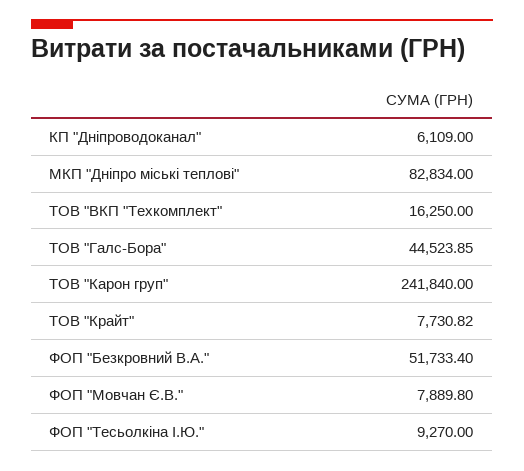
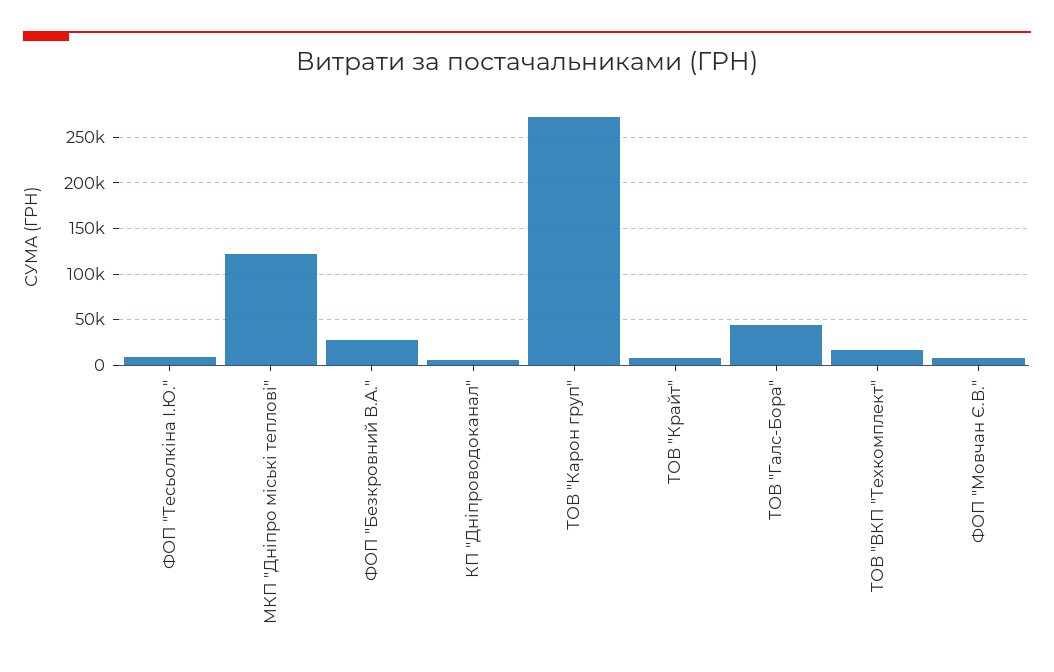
  {
    "КП \"Дніпроводоканал\"": 6109,
-   "МКП \"Дніпро міські теплові\"": 82834,
+   "МКП \"Дніпро міські теплові\"": 120000,
    "ТОВ \"ВКП \"Техкомплект\"": 16250,
    "ТОВ \"Галс-Бора\"": 44523.85,
-   "ТОВ \"Карон груп\"": 241840,
+   "ТОВ \"Карон груп\"": 270000,
    "ТОВ \"Крайт\"": 7730.82,
-   "ФОП \"Безкровний В.А.\"": 51733.4,
+   "ФОП \"Безкровний В.А.\"": 30000,
    "ФОП \"Мовчан Є.В.\"": 7889.8,
    "ФОП \"Тесьолкіна І.Ю.\"": 9270
  }

